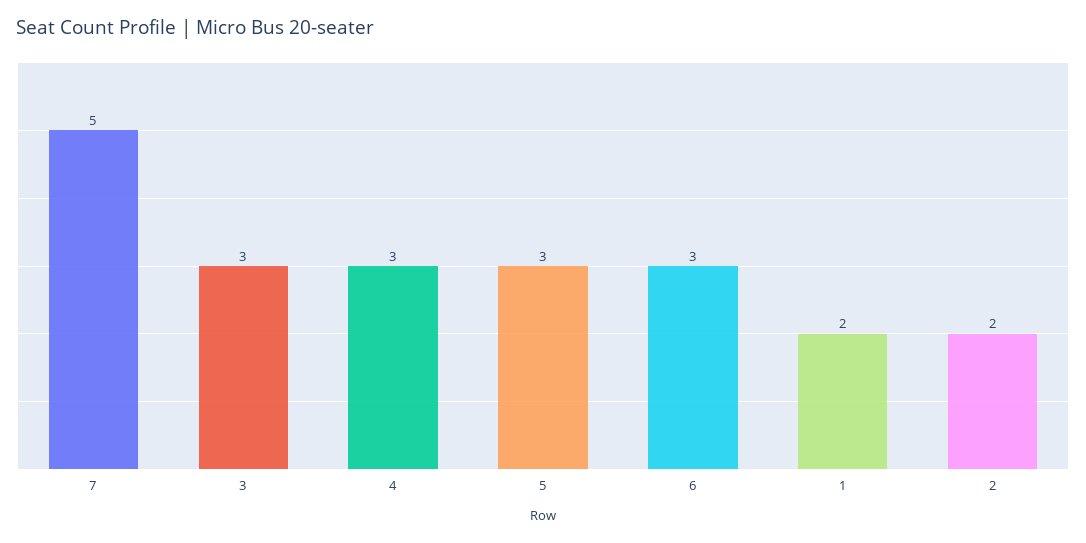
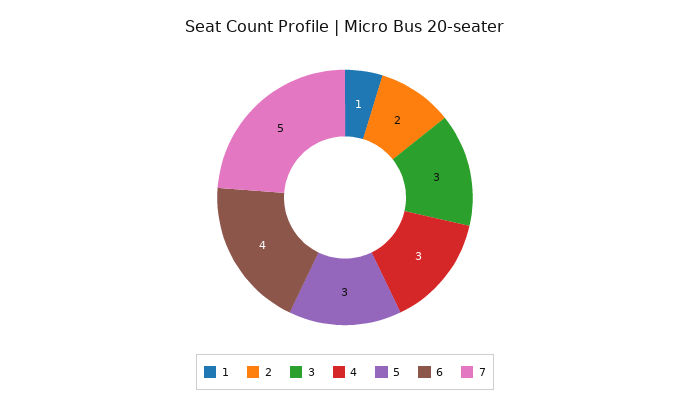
  {
    "7": 5,
    "3": 3,
    "4": 3,
    "5": 3,
-   "6": 3,
+   "6": 4,
-   "1": 2,
+   "1": 1,
    "2": 2
  }

